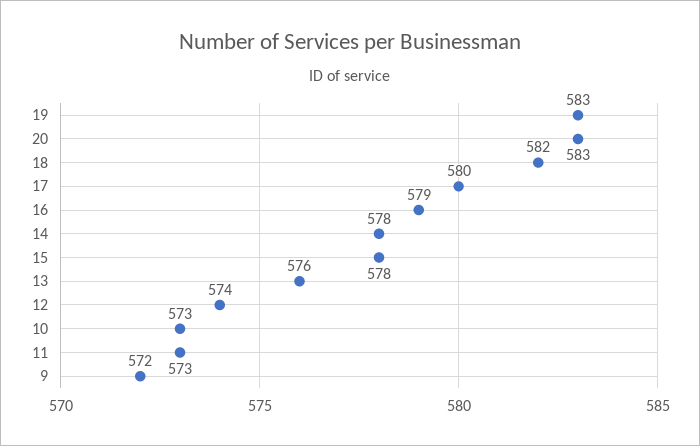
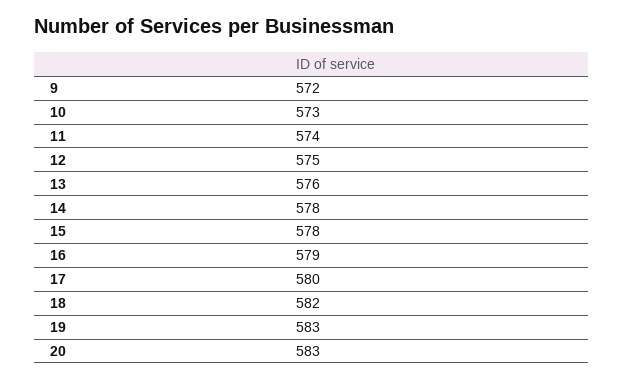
  {
    "19": 583,
    "20": 583,
    "18": 582,
    "17": 580,
    "16": 579,
    "14": 578,
    "15": 578,
    "13": 576,
-   "12": 574,
+   "12": 575,
    "10": 573,
-   "11": 573,
+   "11": 574,
    "9": 572
  }

